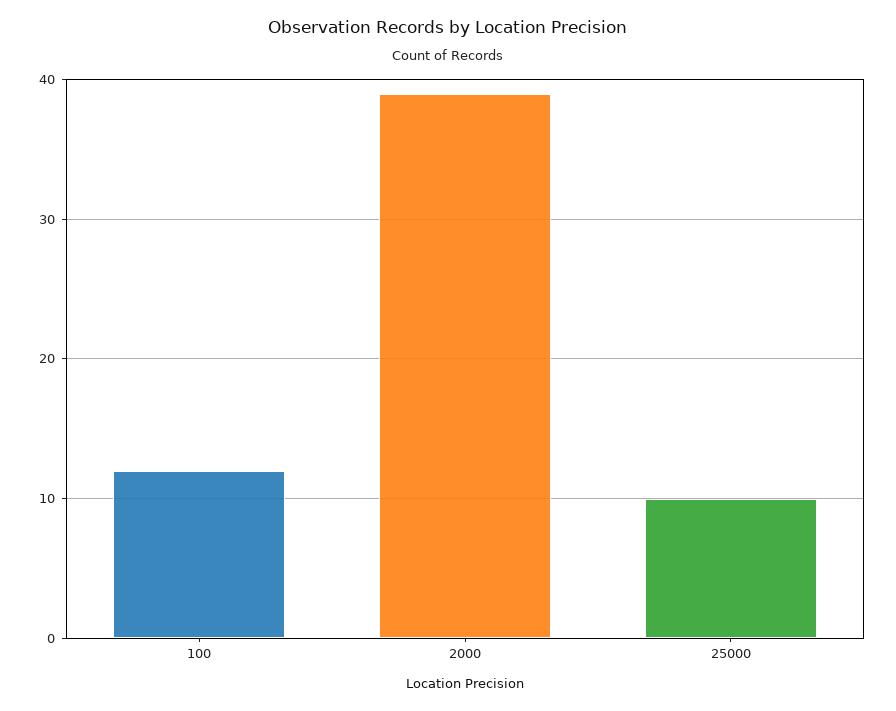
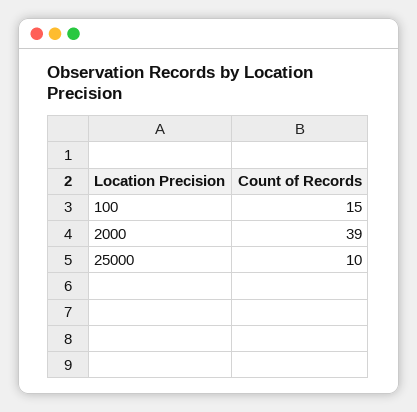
  {
-   "100": 12,
+   "100": 15,
    "2000": 39,
    "25000": 10
  }

